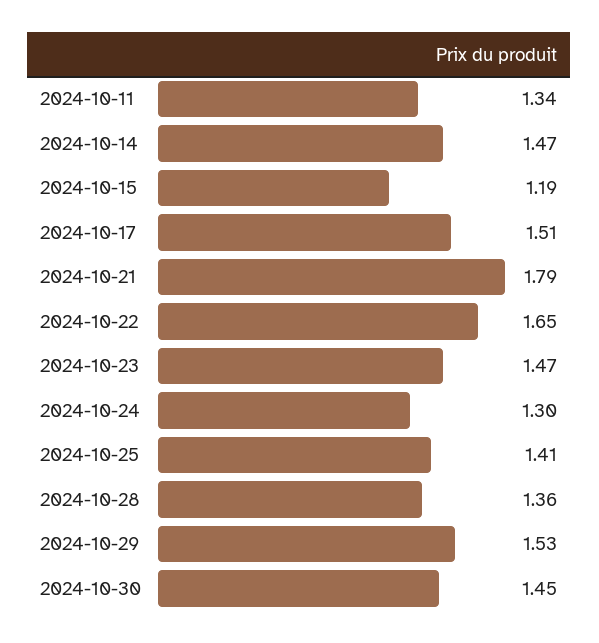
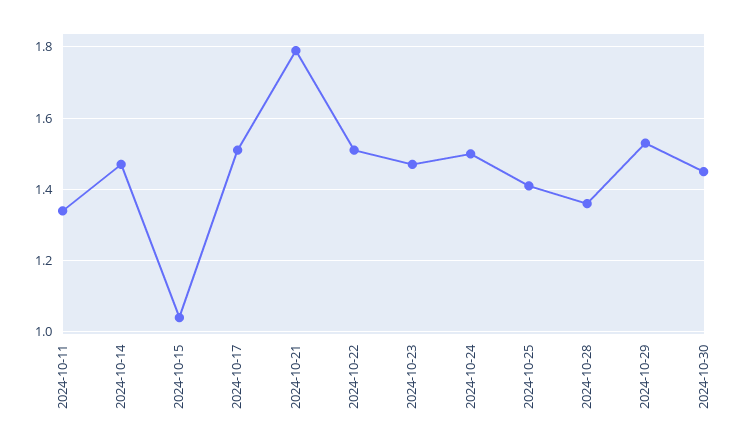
  {
    "2024-10-11": 1.34,
    "2024-10-14": 1.47,
-   "2024-10-15": 1.19,
+   "2024-10-15": 1.05,
    "2024-10-17": 1.51,
    "2024-10-21": 1.79,
-   "2024-10-22": 1.65,
+   "2024-10-22": 1.5,
    "2024-10-23": 1.47,
-   "2024-10-24": 1.3,
+   "2024-10-24": 1.5,
    "2024-10-25": 1.41,
    "2024-10-28": 1.36,
    "2024-10-29": 1.53,
    "2024-10-30": 1.45
  }

